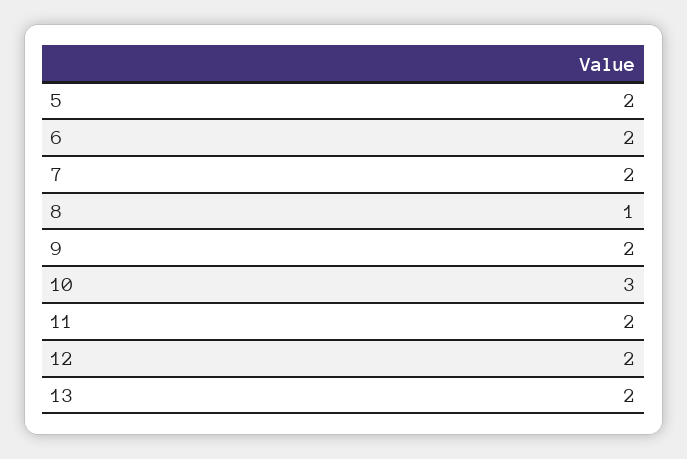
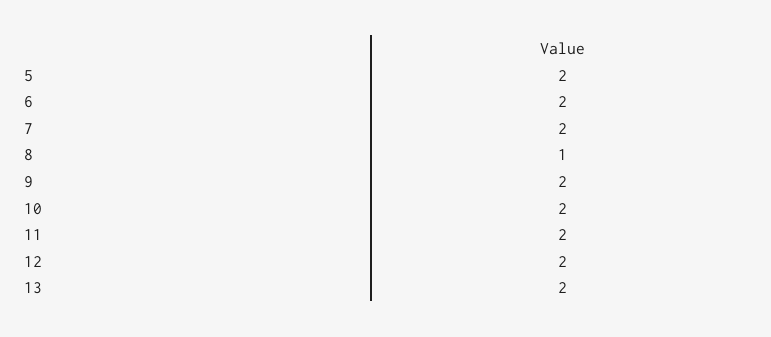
  {
    "5": 2,
    "6": 2,
    "7": 2,
    "8": 1,
    "9": 2,
-   "10": 3,
+   "10": 2,
    "11": 2,
    "12": 2,
    "13": 2
  }

